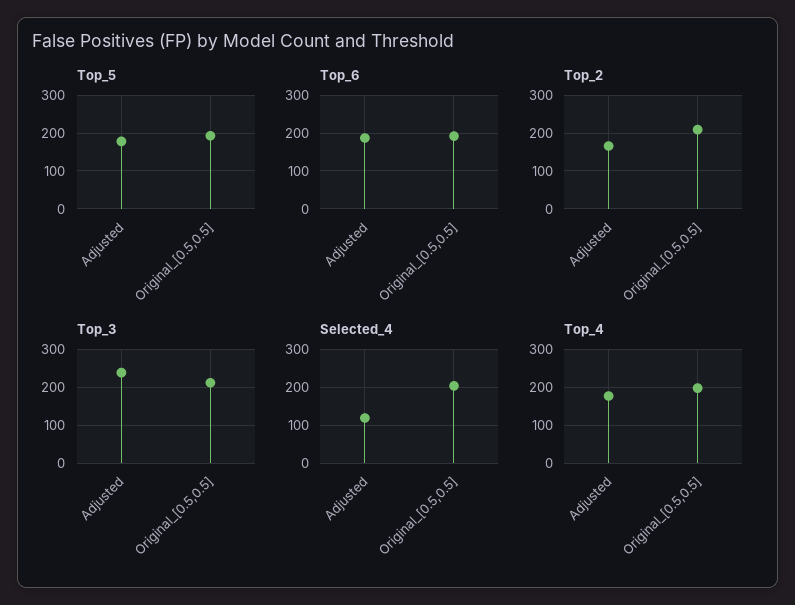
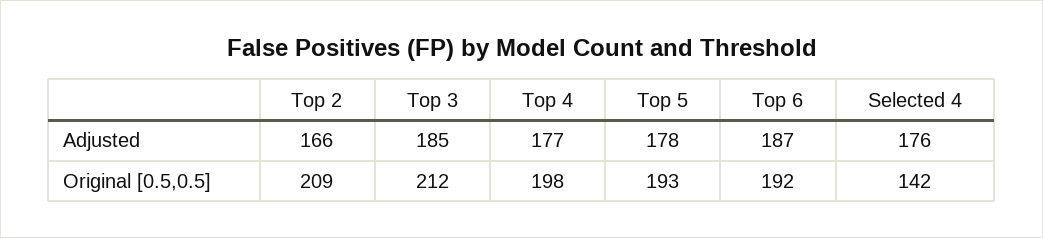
  {
    "Top_5": {
      "Adjusted": 178,
      "Original_[0.5,0.5]": 193
    },
    "Top_6": {
      "Adjusted": 187,
      "Original_[0.5,0.5]": 192
    },
    "Top_2": {
      "Adjusted": 166,
      "Original_[0.5,0.5]": 209
    },
    "Top_3": {
-     "Adjusted": 240,
+     "Adjusted": 185,
      "Original_[0.5,0.5]": 212
    },
    "Selected_4": {
-     "Adjusted": 120,
+     "Adjusted": 176,
-     "Original_[0.5,0.5]": 200
+     "Original_[0.5,0.5]": 142
    },
    "Top_4": {
      "Adjusted": 177,
      "Original_[0.5,0.5]": 198
    }
  }

